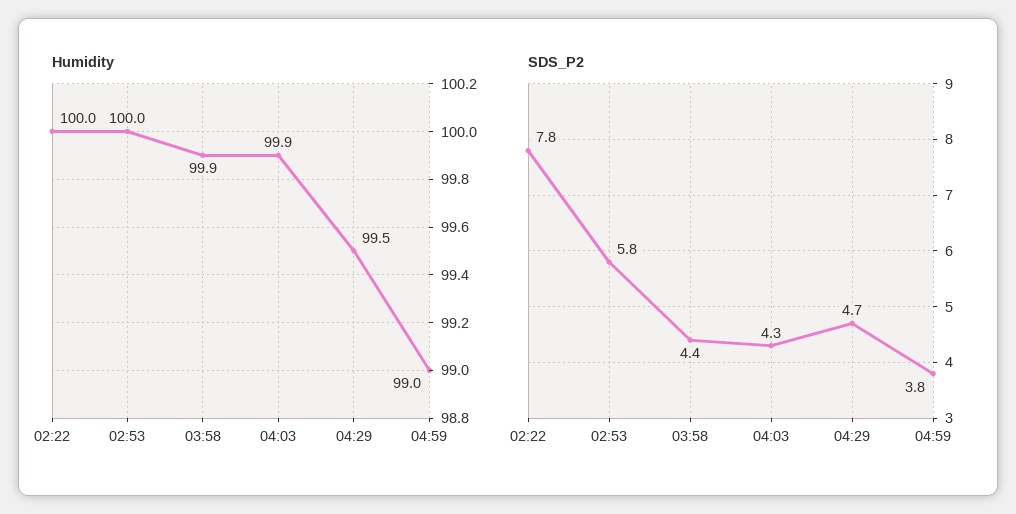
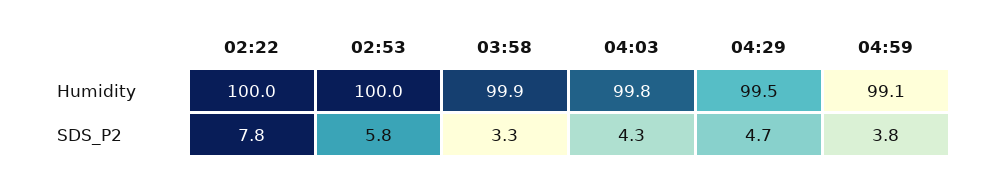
  {
    "Humidity": {
      "02:22": 100,
      "02:53": 100,
      "03:58": 99.9,
-     "04:03": 99.9,
+     "04:03": 99.8,
      "04:29": 99.5,
-     "04:59": 99
+     "04:59": 99.1
    },
    "SDS_P2": {
      "02:22": 7.8,
      "02:53": 5.8,
-     "03:58": 4.4,
+     "03:58": 3.3,
      "04:03": 4.3,
      "04:29": 4.7,
      "04:59": 3.8
    }
  }

